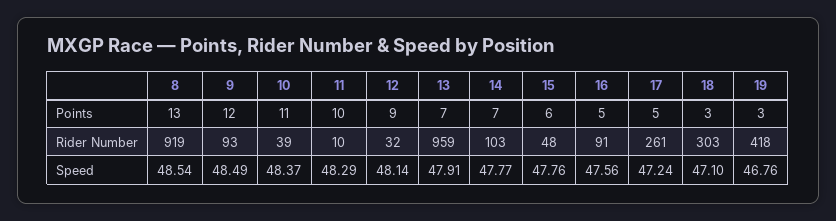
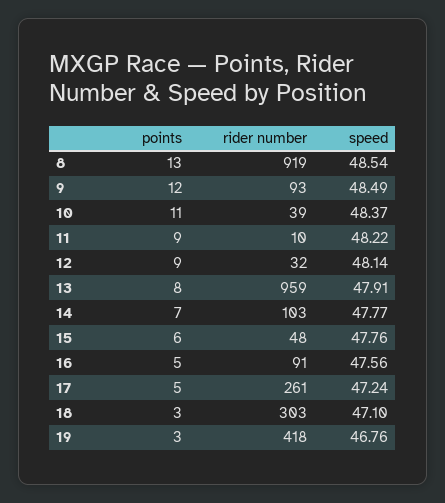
  {
    "8": {
      "Points": 13,
      "Rider Number": 919,
      "Speed": 48.54
    },
    "9": {
      "Points": 12,
      "Rider Number": 93,
      "Speed": 48.49
    },
    "10": {
      "Points": 11,
      "Rider Number": 39,
      "Speed": 48.37
    },
    "11": {
-     "Points": 10,
+     "Points": 9,
      "Rider Number": 10,
-     "Speed": 48.29
+     "Speed": 48.22
    },
    "12": {
      "Points": 9,
      "Rider Number": 32,
      "Speed": 48.14
    },
    "13": {
-     "Points": 7,
+     "Points": 8,
      "Rider Number": 959,
      "Speed": 47.91
    },
    "14": {
      "Points": 7,
      "Rider Number": 103,
      "Speed": 47.77
    },
    "15": {
      "Points": 6,
      "Rider Number": 48,
      "Speed": 47.76
    },
    "16": {
      "Points": 5,
      "Rider Number": 91,
      "Speed": 47.56
    },
    "17": {
      "Points": 5,
      "Rider Number": 261,
      "Speed": 47.24
    },
    "18": {
      "Points": 3,
      "Rider Number": 303,
      "Speed": 47.1
    },
    "19": {
      "Points": 3,
      "Rider Number": 418,
      "Speed": 46.76
    }
  }

